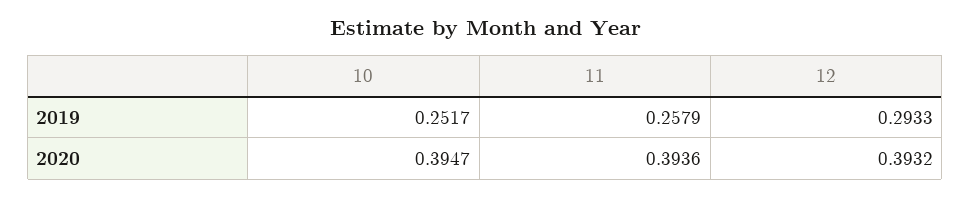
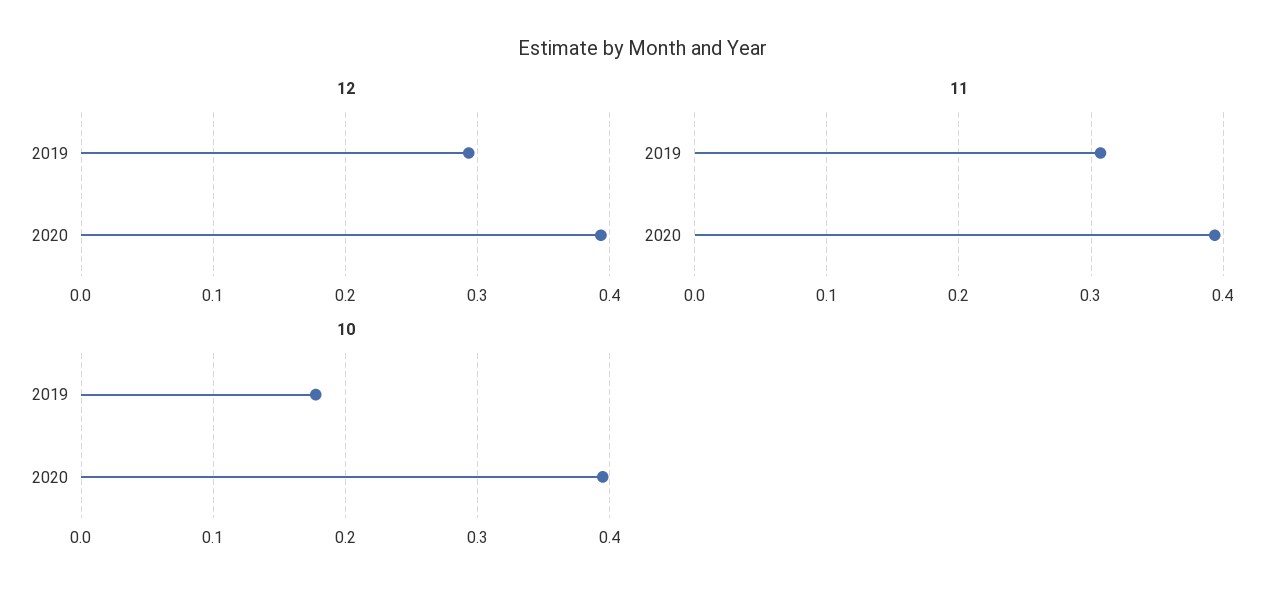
  {
    "10": {
-     "2019": 0.2517,
+     "2019": 0.18,
      "2020": 0.3947
    },
    "11": {
-     "2019": 0.2579,
+     "2019": 0.31,
      "2020": 0.3936
    },
    "12": {
      "2019": 0.2933,
      "2020": 0.3932
    }
  }

